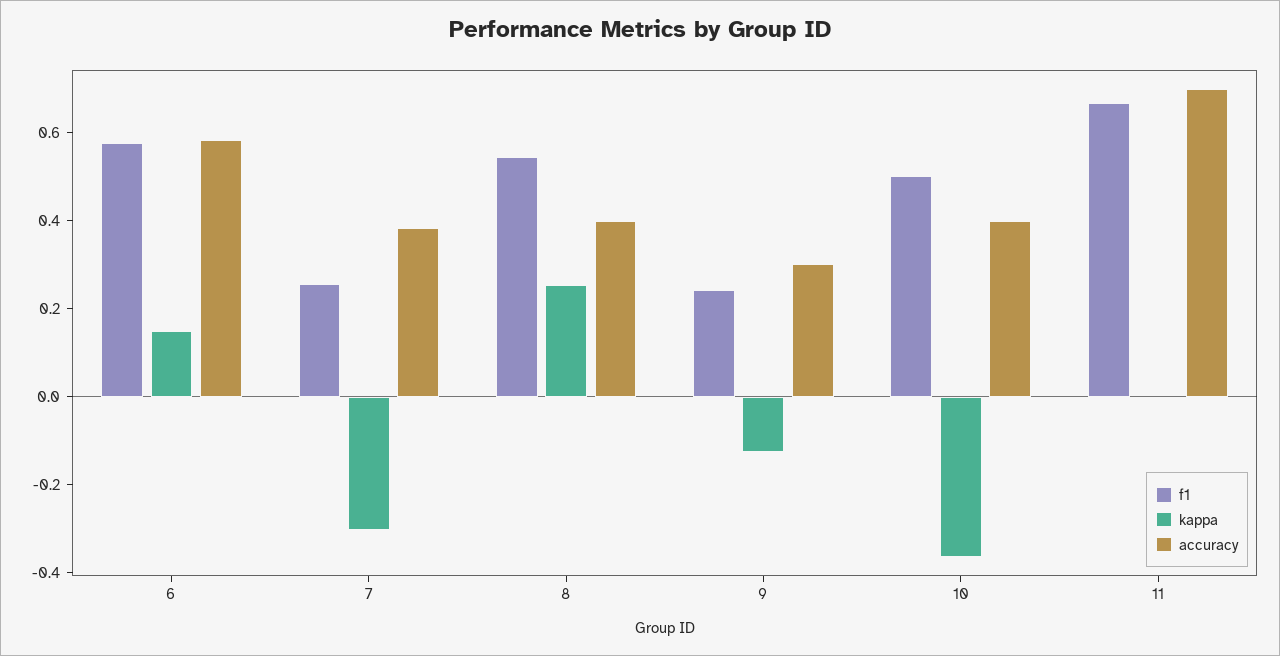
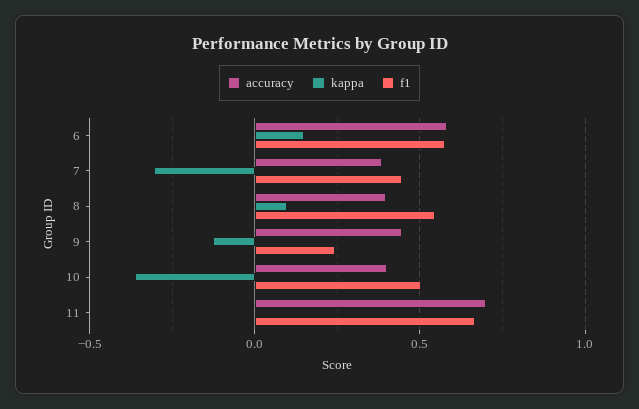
  {
    "f1": {
      "6": 0.6,
-     "7": 0.25,
+     "7": 0.45,
      "8": 0.55,
      "9": 0.25,
      "10": 0.5,
      "11": 0.65
    },
    "kappa": {
      "6": 0.15,
      "7": -0.3,
-     "8": 0.25,
+     "8": 0.1,
      "9": -0.15,
      "10": -0.35,
      "11": 0
    },
    "accuracy": {
      "6": 0.6,
      "7": 0.4,
      "8": 0.4,
-     "9": 0.3,
+     "9": 0.45,
      "10": 0.4,
      "11": 0.7
    }
  }

